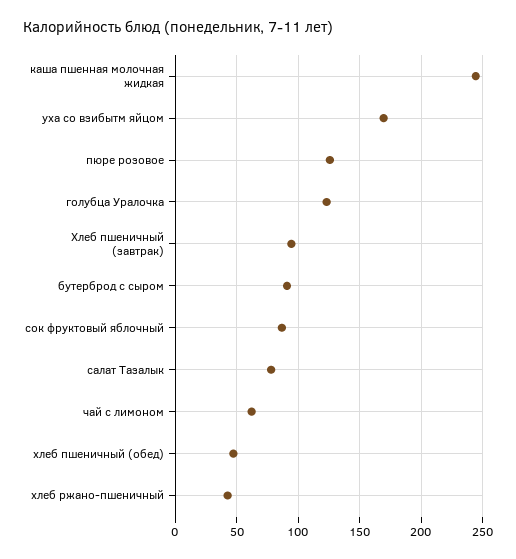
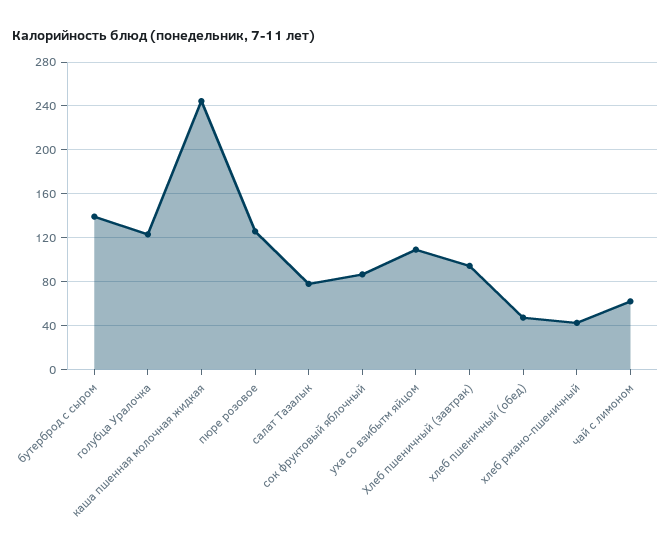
  {
    "каша пшенная молочная жидкая": 245,
-   "уха со взибытм яйцом": 170,
+   "уха со взибытм яйцом": 110,
    "пюре розовое": 125,
    "голубца Уралочка": 125,
    "Хлеб пшеничный (завтрак)": 95,
-   "бутерброд с сыром": 90,
+   "бутерброд с сыром": 140,
    "сок фруктовый яблочный": 85,
    "салат Тазалык": 80,
    "чай с лимоном": 60,
    "хлеб пшеничный (обед)": 45,
    "хлеб ржано-пшеничный": 40
  }

